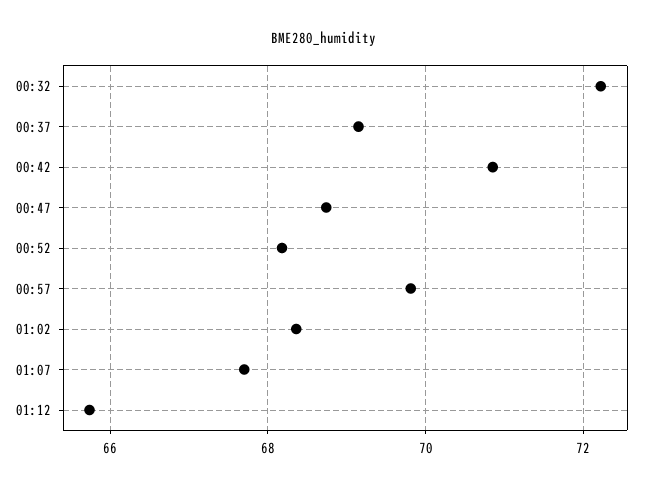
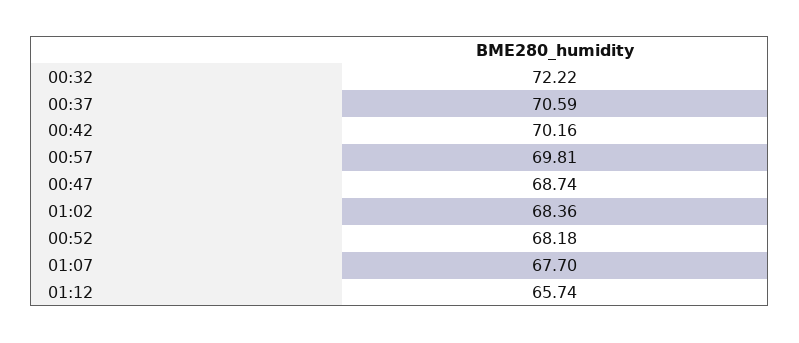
  {
    "00:32": 72.22,
-   "00:37": 69.2,
+   "00:37": 70.59,
-   "00:42": 70.8,
+   "00:42": 70.16,
    "00:47": 68.74,
    "00:52": 68.18,
    "00:57": 69.81,
    "01:02": 68.36,
    "01:07": 67.7,
    "01:12": 65.74
  }

